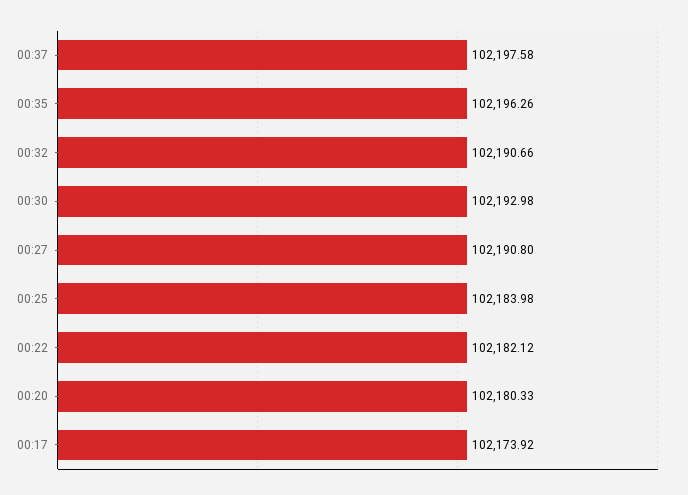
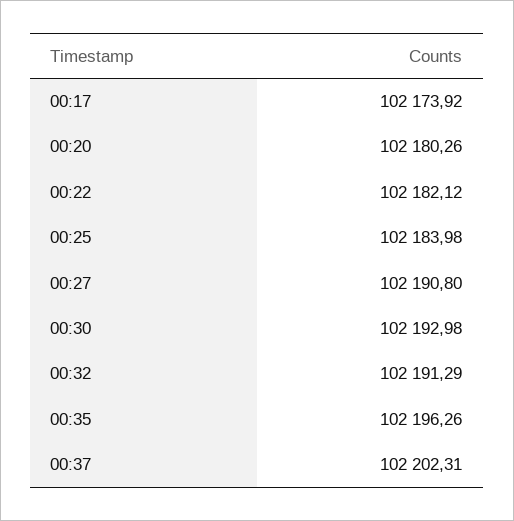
  {
-   "00:37": 102197.58,
+   "00:37": 102202.31,
    "00:35": 102196.26,
-   "00:32": 102190.66,
+   "00:32": 102191.29,
    "00:30": 102192.98,
    "00:27": 102190.8,
    "00:25": 102183.98,
    "00:22": 102182.12,
-   "00:20": 102180.33,
+   "00:20": 102180.26,
    "00:17": 102173.92
  }

